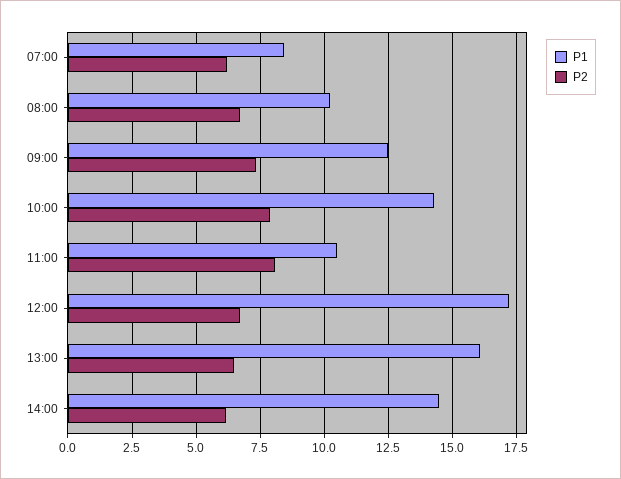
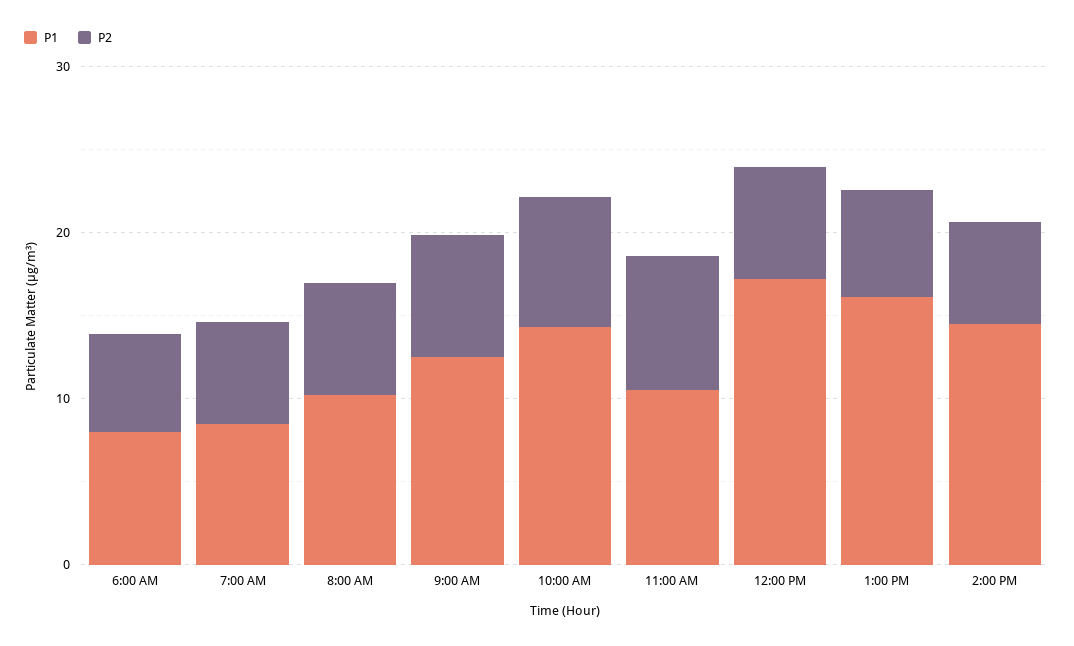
  {
    "P1": {
      "07:00": 8.5,
      "08:00": 10.25,
      "09:00": 12.5,
      "10:00": 14.25,
      "11:00": 10.5,
      "12:00": 17.25,
      "13:00": 16,
-     "14:00": 14.5
+     "14:00": 14.5,
+     "6:00 AM": 8
    },
    "P2": {
      "07:00": 6.25,
      "08:00": 6.75,
      "09:00": 7.25,
      "10:00": 7.75,
      "11:00": 8,
      "12:00": 6.75,
      "13:00": 6.5,
-     "14:00": 6.25
+     "14:00": 6.25,
+     "6:00 AM": 6
    }
  }

